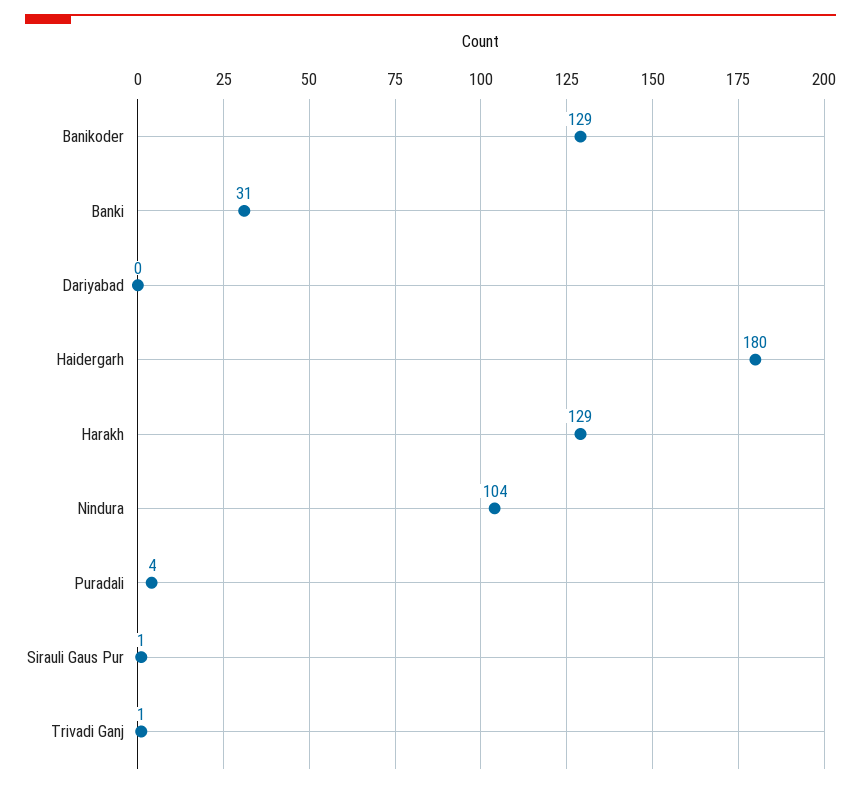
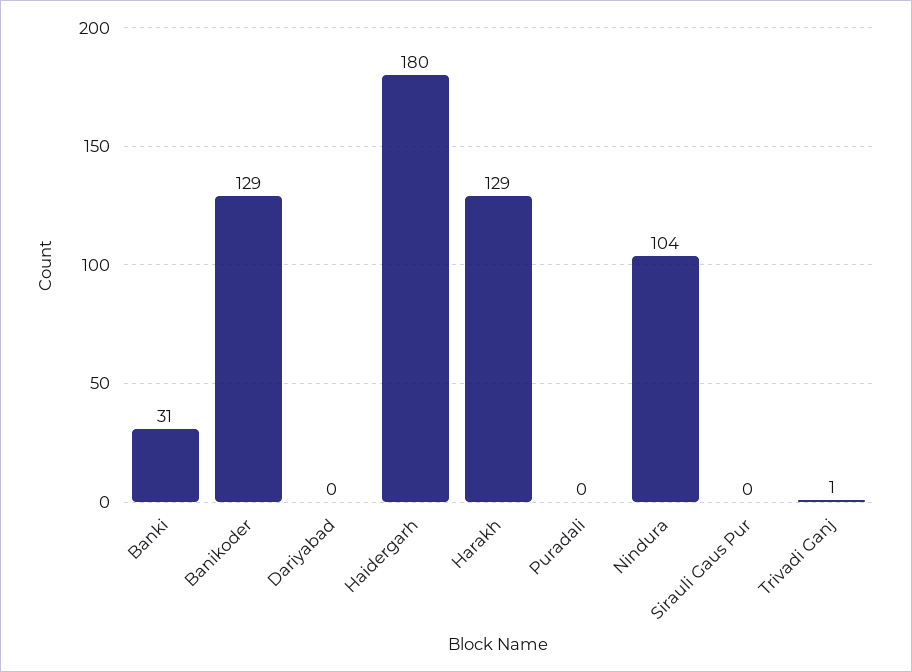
  {
    "Banikoder": 129,
    "Banki": 31,
    "Dariyabad": 0,
    "Haidergarh": 180,
    "Harakh": 129,
    "Nindura": 104,
-   "Puradali": 4,
+   "Puradali": 0,
-   "Sirauli Gaus Pur": 1,
+   "Sirauli Gaus Pur": 0,
    "Trivadi Ganj": 1
  }

